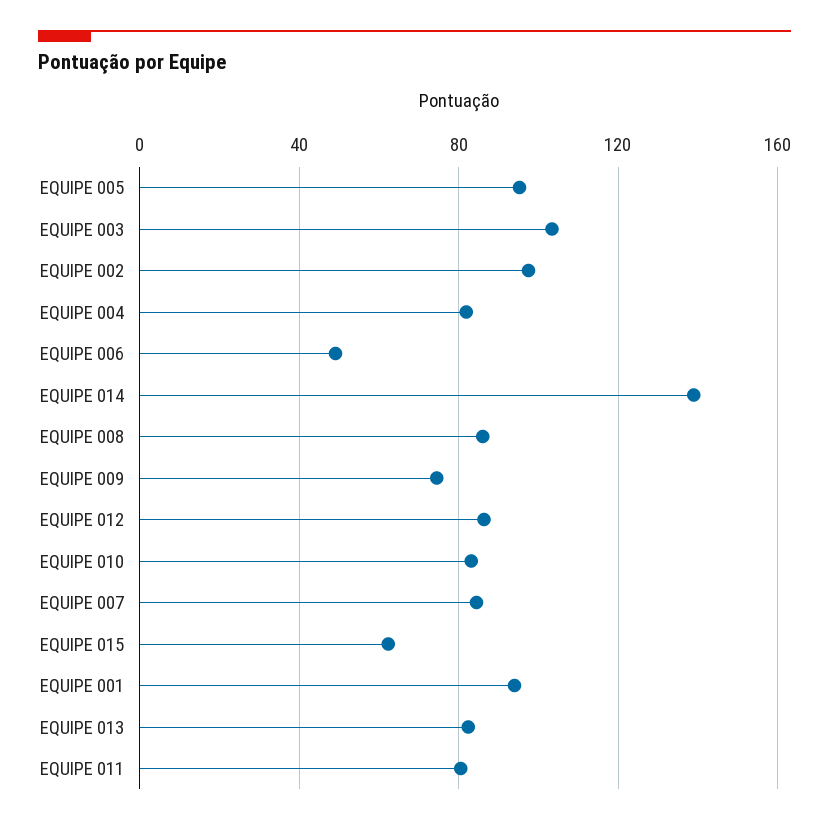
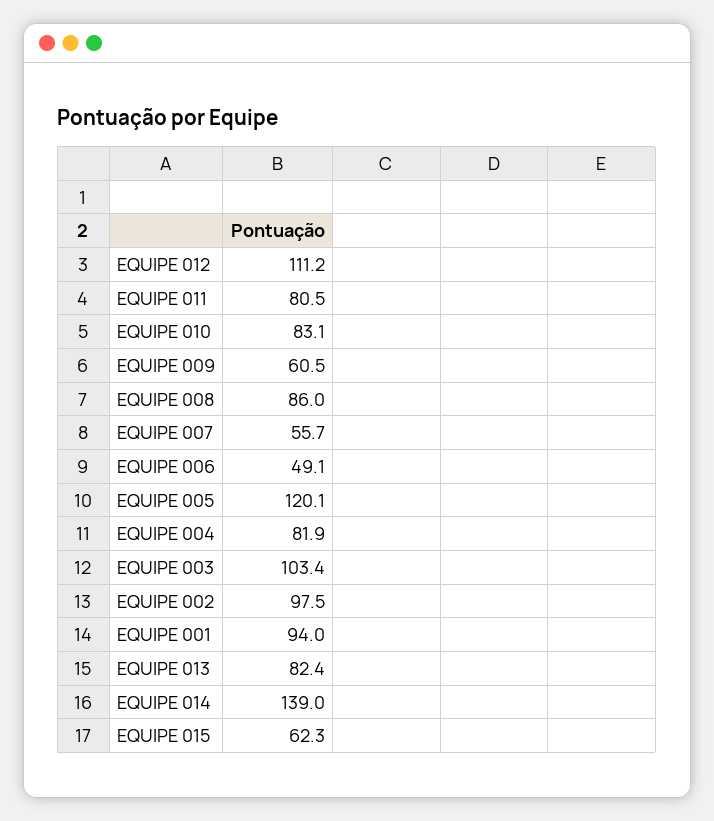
  {
-   "EQUIPE 005": 95,
+   "EQUIPE 005": 120.1,
    "EQUIPE 003": 103.4,
    "EQUIPE 002": 97.5,
    "EQUIPE 004": 81.9,
    "EQUIPE 006": 49.1,
    "EQUIPE 014": 139,
    "EQUIPE 008": 86,
-   "EQUIPE 009": 75,
+   "EQUIPE 009": 60.5,
-   "EQUIPE 012": 85,
+   "EQUIPE 012": 111.2,
    "EQUIPE 010": 83.1,
-   "EQUIPE 007": 85,
+   "EQUIPE 007": 55.7,
    "EQUIPE 015": 62.3,
    "EQUIPE 001": 94,
    "EQUIPE 013": 82.4,
    "EQUIPE 011": 80.5
  }

